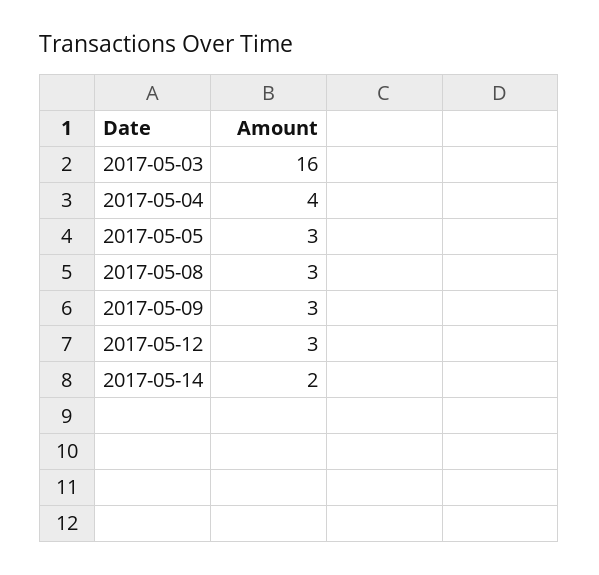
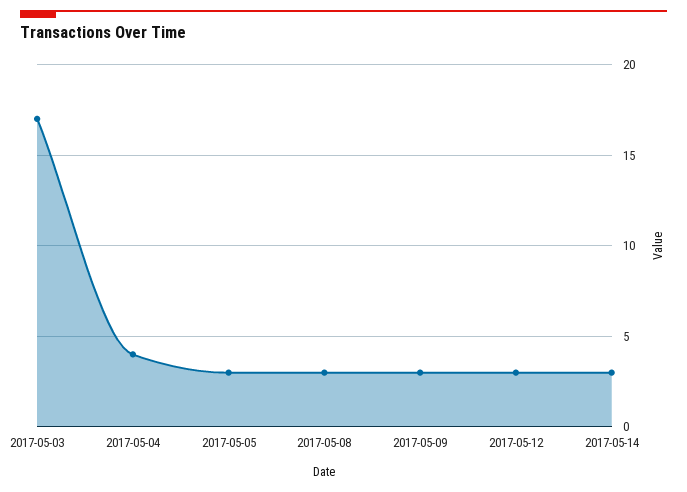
  {
-   "2017-05-03": 16,
+   "2017-05-03": 17,
    "2017-05-04": 4,
    "2017-05-05": 3,
    "2017-05-08": 3,
    "2017-05-09": 3,
    "2017-05-12": 3,
-   "2017-05-14": 2
+   "2017-05-14": 3
  }

